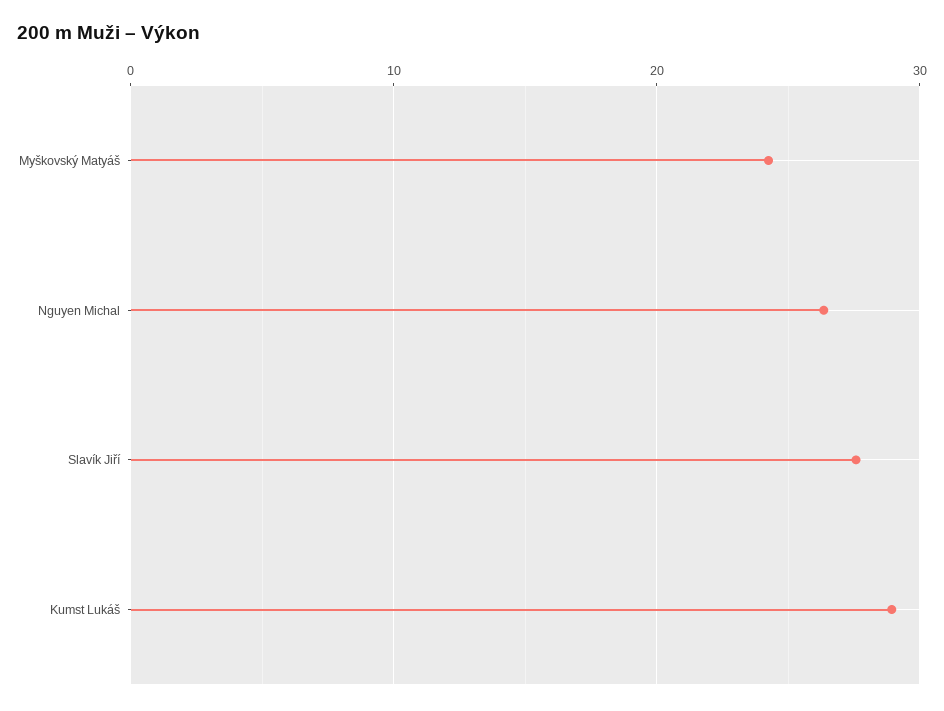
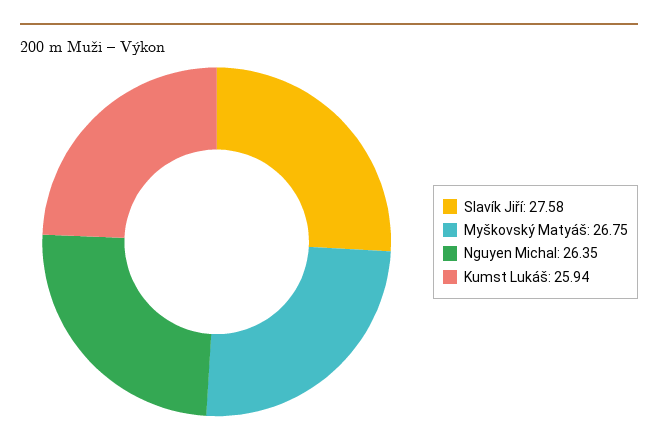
  {
-   "Myškovský Matyáš": 24,
+   "Myškovský Matyáš": 26.75,
    "Nguyen Michal": 26.35,
    "Slavík Jiří": 27.58,
-   "Kumst Lukáš": 29
+   "Kumst Lukáš": 25.94
  }

